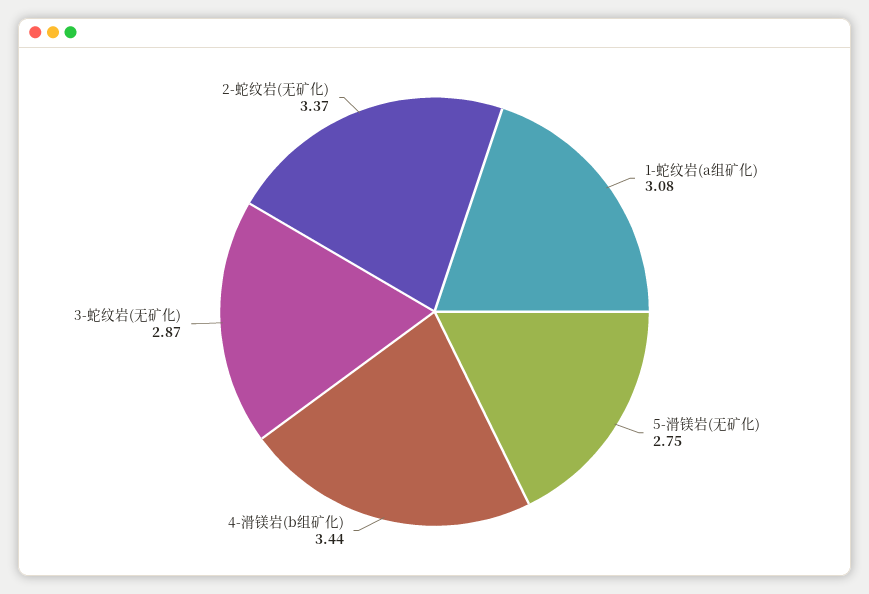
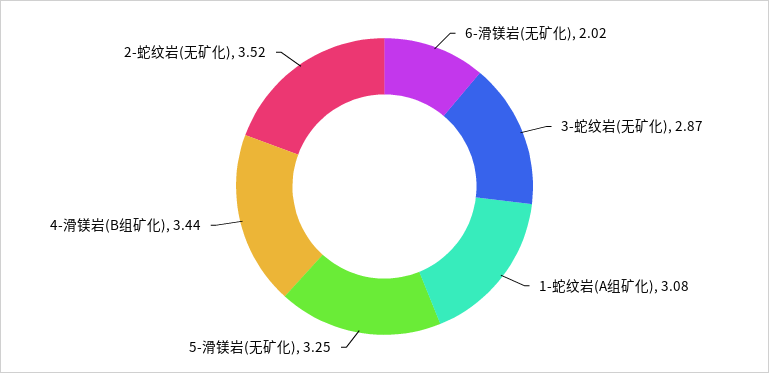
  {
    "1-蛇纹岩(a组矿化)": 3.08,
-   "5-滑镁岩(无矿化)": 2.75,
+   "5-滑镁岩(无矿化)": 3.25,
    "4-滑镁岩(b组矿化)": 3.44,
    "3-蛇纹岩(无矿化)": 2.87,
-   "2-蛇纹岩(无矿化)": 3.37
+   "2-蛇纹岩(无矿化)": 3.52,
+   "6-滑镁岩(无矿化)": 2.02
  }

